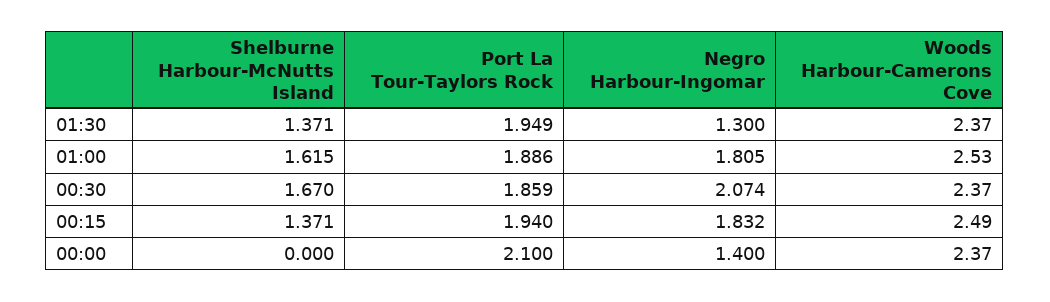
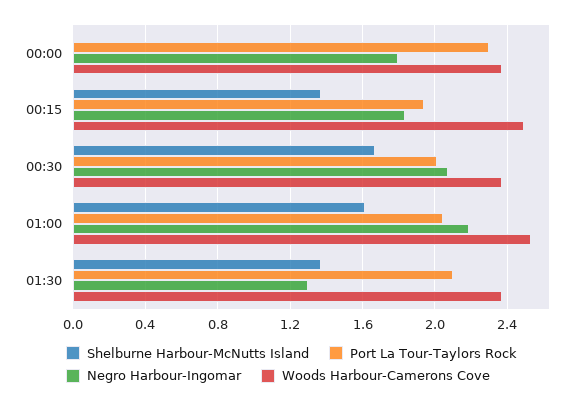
  {
    "Shelburne Harbour-McNutts Island": {
      "01:30": 1.371,
      "01:00": 1.615,
      "00:30": 1.67,
      "00:15": 1.371,
      "00:00": 0
    },
    "Port La Tour-Taylors Rock": {
-     "01:30": 1.949,
+     "01:30": 2.1,
-     "01:00": 1.886,
+     "01:00": 2.05,
-     "00:30": 1.859,
+     "00:30": 2,
      "00:15": 1.94,
-     "00:00": 2.1
+     "00:00": 2.3
    },
    "Negro Harbour-Ingomar": {
      "01:30": 1.3,
-     "01:00": 1.805,
+     "01:00": 2.2,
      "00:30": 2.074,
      "00:15": 1.832,
-     "00:00": 1.4
+     "00:00": 1.8
    },
    "Woods Harbour-Camerons Cove": {
      "01:30": 2.37,
      "01:00": 2.53,
      "00:30": 2.37,
      "00:15": 2.49,
      "00:00": 2.37
    }
  }

